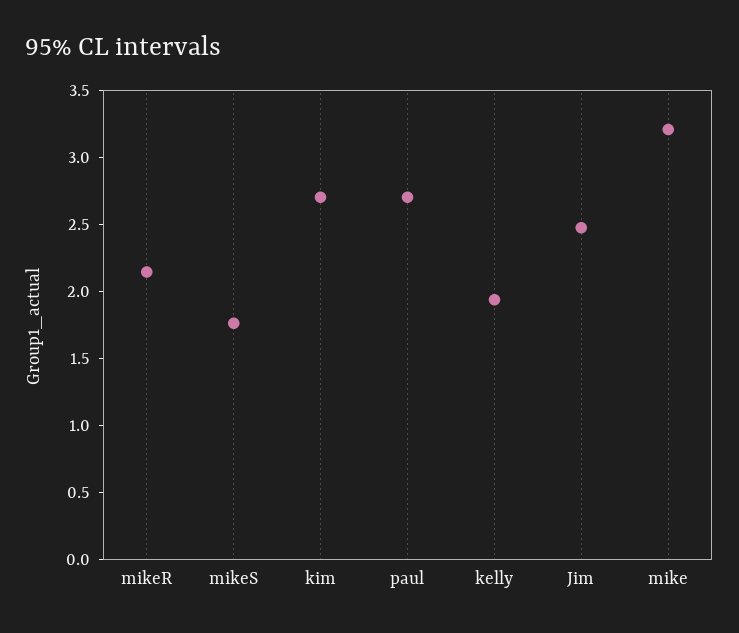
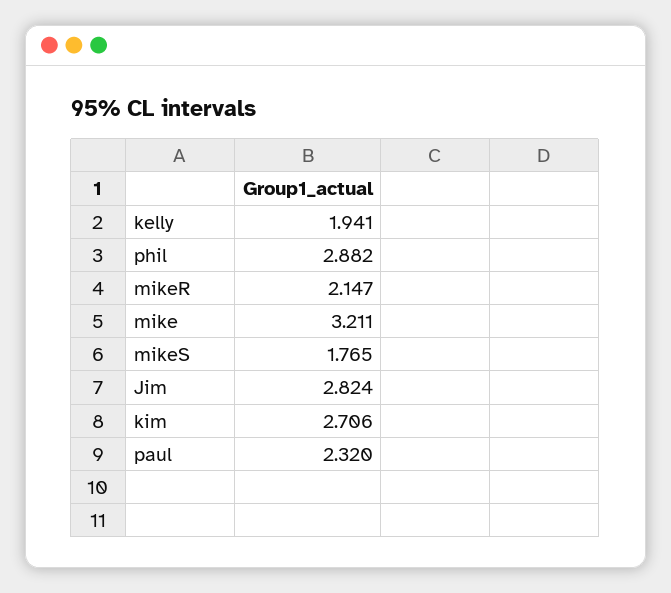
  {
    "mikeR": 2.147,
    "mikeS": 1.765,
    "kim": 2.706,
-   "paul": 2.7,
+   "paul": 2.32,
    "kelly": 1.941,
-   "Jim": 2.5,
+   "Jim": 2.824,
-   "mike": 3.211
+   "mike": 3.211,
+   "phil": 2.882
  }

